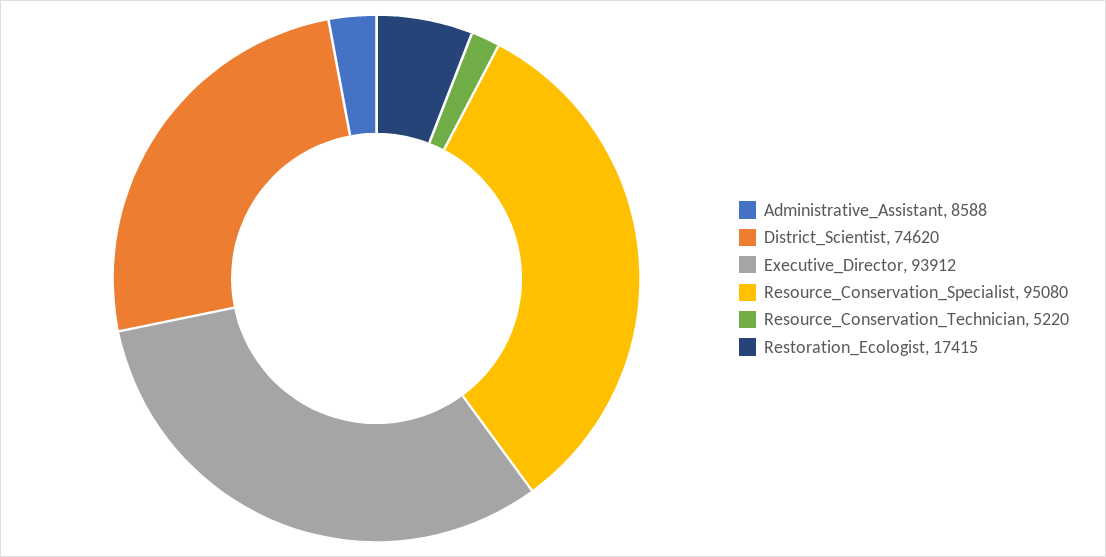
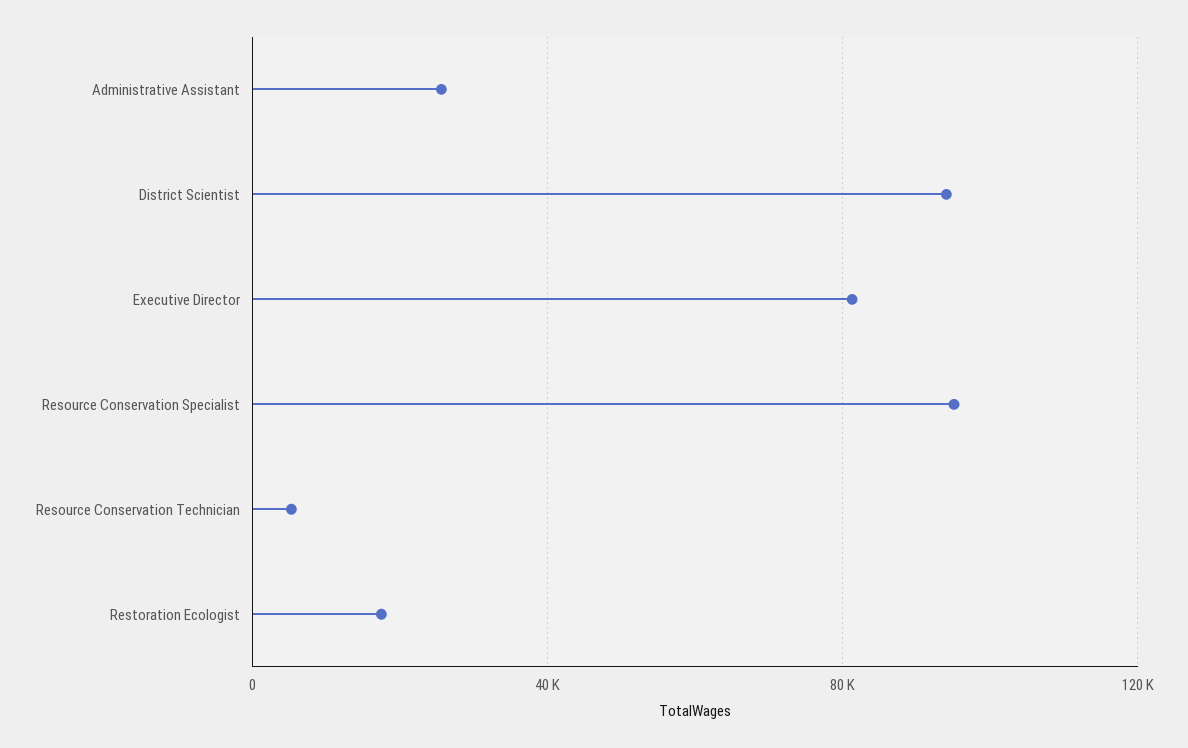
  {
-   "Administrative_Assistant": 8588,
+   "Administrative_Assistant": 25000,
-   "District_Scientist": 74620,
+   "District_Scientist": 95000,
-   "Executive_Director": 93912,
+   "Executive_Director": 80000,
    "Resource_Conservation_Specialist": 95080,
    "Resource_Conservation_Technician": 5220,
    "Restoration_Ecologist": 17415
  }

